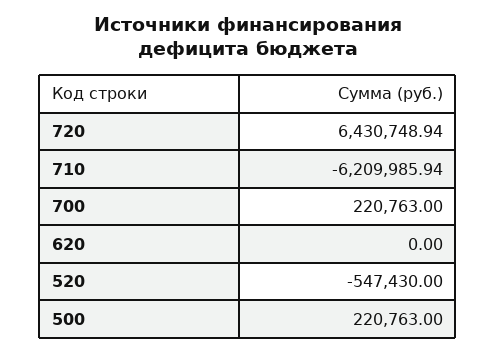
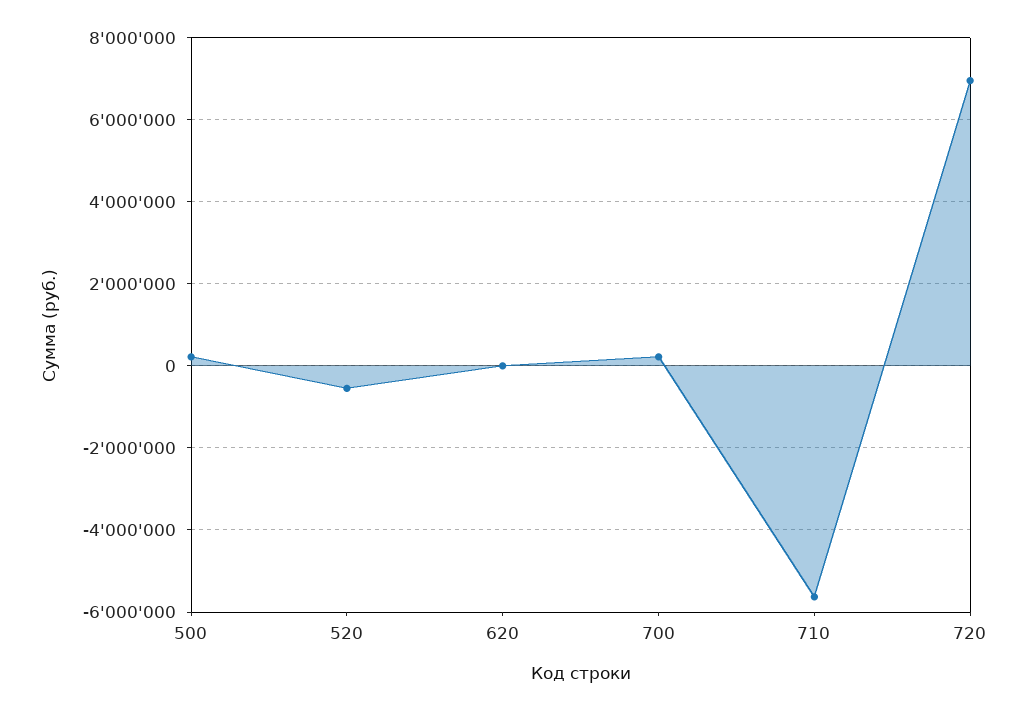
  {
-   "720": 6430748.94,
+   "720": 7000000,
-   "710": -6209985.94,
+   "710": -5600000,
    "700": 220763,
    "620": 0,
    "520": -547430,
    "500": 220763
  }

